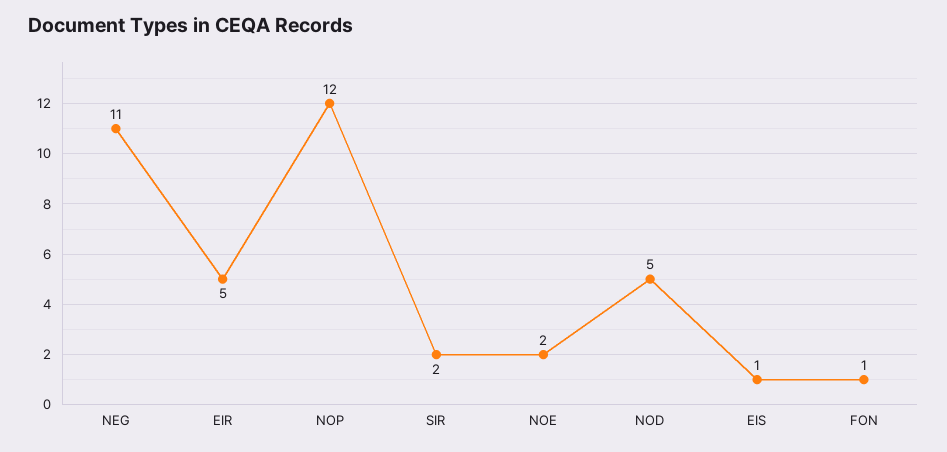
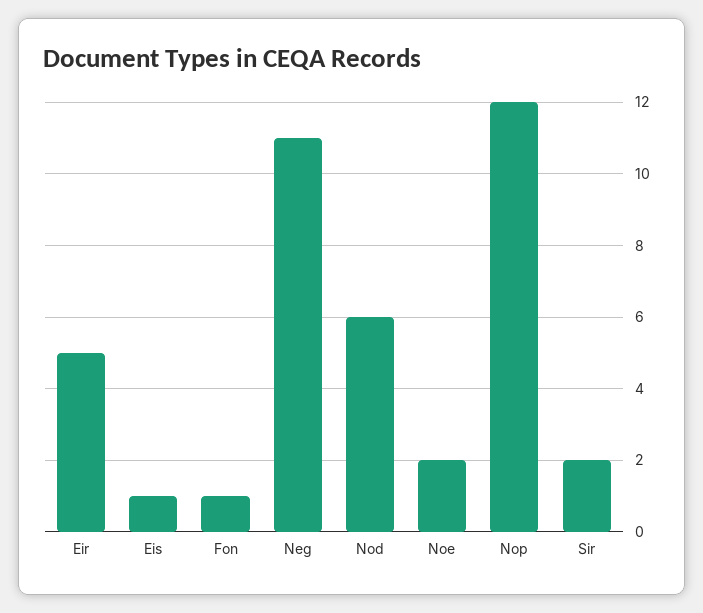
  {
    "NEG": 11,
    "EIR": 5,
    "NOP": 12,
    "SIR": 2,
    "NOE": 2,
-   "NOD": 5,
+   "NOD": 6,
    "EIS": 1,
    "FON": 1
  }

